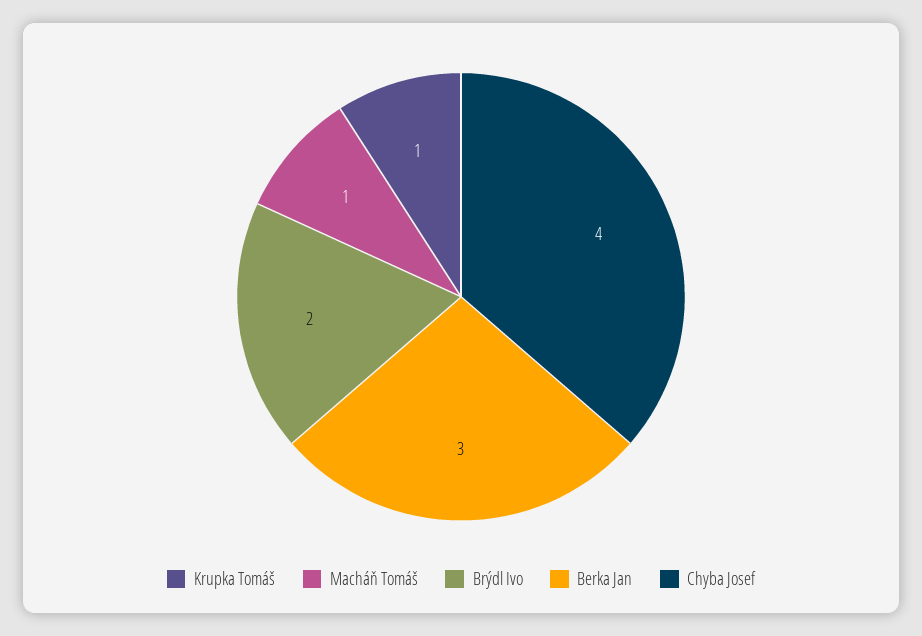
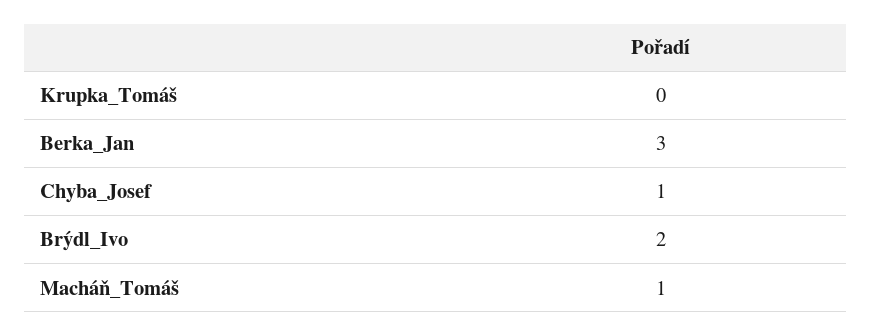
  {
-   "Krupka Tomáš": 1,
+   "Krupka Tomáš": 0,
    "Macháň Tomáš": 1,
    "Brýdl Ivo": 2,
    "Berka Jan": 3,
-   "Chyba Josef": 4
+   "Chyba Josef": 1
  }

